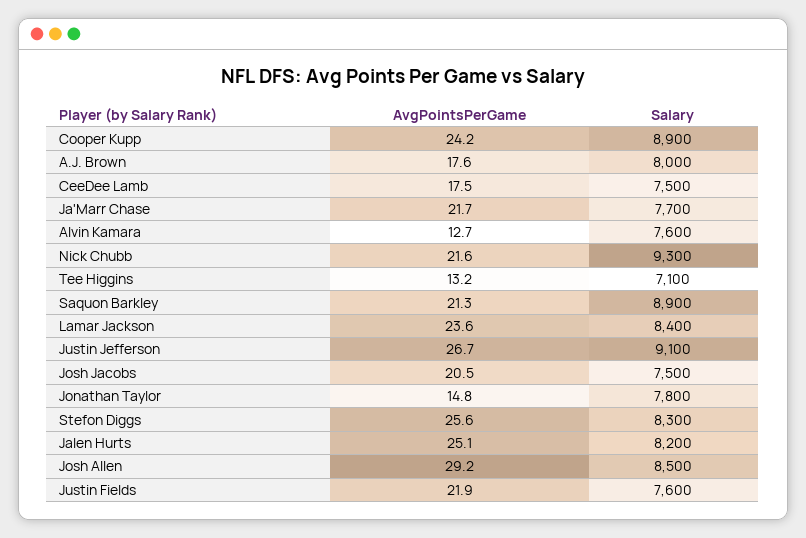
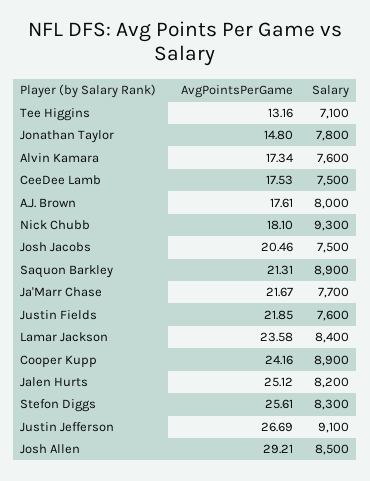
  {
    "AvgPointsPerGame": {
      "Cooper Kupp": 24.16,
      "A.J. Brown": 17.61,
      "CeeDee Lamb": 17.53,
      "Ja'Marr Chase": 21.67,
-     "Alvin Kamara": 12.7,
+     "Alvin Kamara": 17.34,
-     "Nick Chubb": 21.6,
+     "Nick Chubb": 18.1,
      "Tee Higgins": 13.16,
      "Saquon Barkley": 21.31,
      "Lamar Jackson": 23.58,
      "Justin Jefferson": 26.69,
      "Josh Jacobs": 20.46,
      "Jonathan Taylor": 14.8,
      "Stefon Diggs": 25.61,
      "Jalen Hurts": 25.12,
      "Josh Allen": 29.21,
      "Justin Fields": 21.85
    },
    "Salary": {
      "Cooper Kupp": 8900,
      "A.J. Brown": 8000,
      "CeeDee Lamb": 7500,
      "Ja'Marr Chase": 7700,
      "Alvin Kamara": 7600,
      "Nick Chubb": 9300,
      "Tee Higgins": 7100,
      "Saquon Barkley": 8900,
      "Lamar Jackson": 8400,
      "Justin Jefferson": 9100,
      "Josh Jacobs": 7500,
      "Jonathan Taylor": 7800,
      "Stefon Diggs": 8300,
      "Jalen Hurts": 8200,
      "Josh Allen": 8500,
      "Justin Fields": 7600
    }
  }

